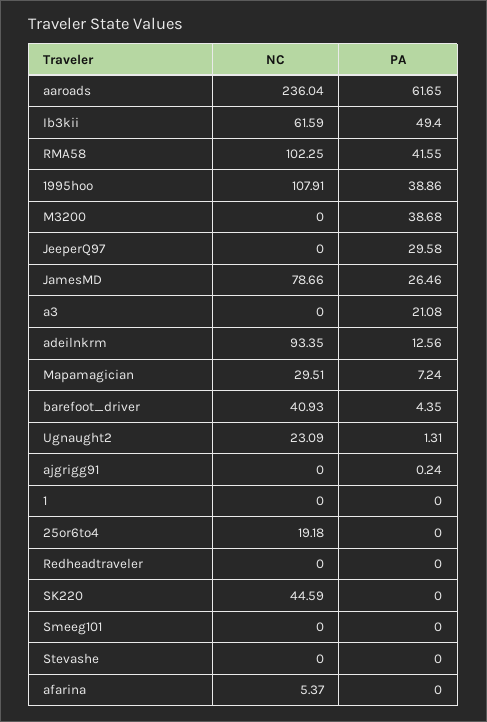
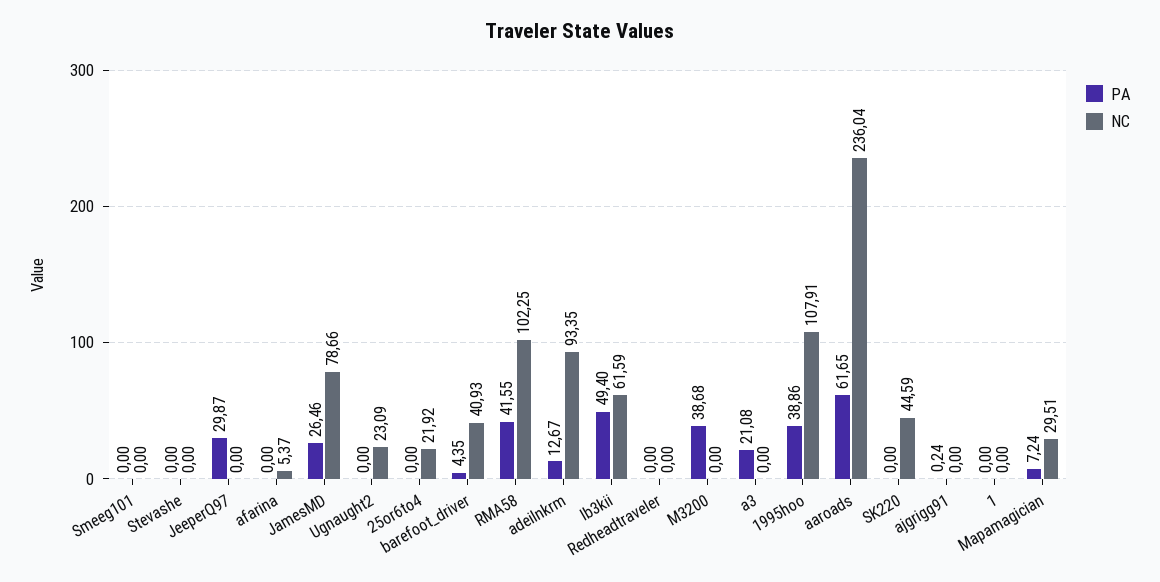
  {
    "NC": {
      "aaroads": 236.04,
      "Ib3kii": 61.59,
      "RMA58": 102.25,
      "1995hoo": 107.91,
      "M3200": 0,
      "JeeperQ97": 0,
      "JamesMD": 78.66,
      "a3": 0,
      "adeilnkrm": 93.35,
      "Mapamagician": 29.51,
      "barefoot_driver": 40.93,
      "Ugnaught2": 23.09,
      "ajgrigg91": 0,
      "1": 0,
-     "25or6to4": 19.18,
+     "25or6to4": 21.92,
      "Redheadtraveler": 0,
      "SK220": 44.59,
      "Smeeg101": 0,
      "Stevashe": 0,
      "afarina": 5.37
    },
    "PA": {
      "aaroads": 61.65,
      "Ib3kii": 49.4,
      "RMA58": 41.55,
      "1995hoo": 38.86,
      "M3200": 38.68,
-     "JeeperQ97": 29.58,
+     "JeeperQ97": 29.87,
      "JamesMD": 26.46,
      "a3": 21.08,
-     "adeilnkrm": 12.56,
+     "adeilnkrm": 12.67,
      "Mapamagician": 7.24,
      "barefoot_driver": 4.35,
-     "Ugnaught2": 1.31,
+     "Ugnaught2": 0,
      "ajgrigg91": 0.24,
      "1": 0,
      "25or6to4": 0,
      "Redheadtraveler": 0,
      "SK220": 0,
      "Smeeg101": 0,
      "Stevashe": 0,
      "afarina": 0
    }
  }

